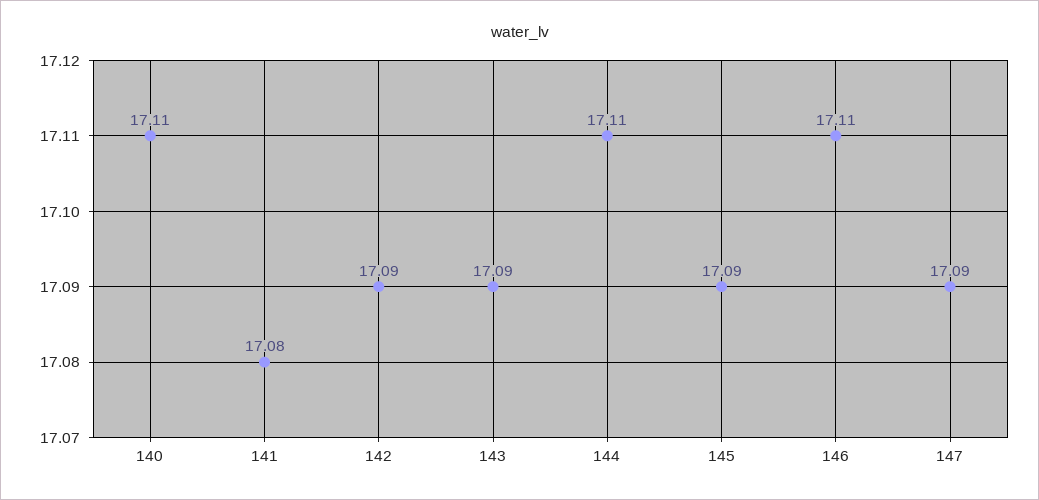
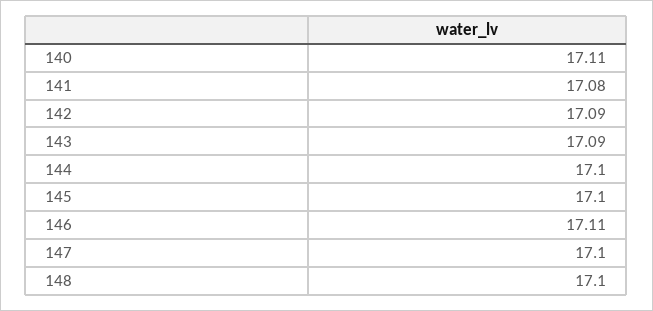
  {
    "140": 17.11,
    "141": 17.08,
    "142": 17.09,
    "143": 17.09,
-   "144": 17.11,
+   "144": 17.1,
-   "145": 17.09,
+   "145": 17.1,
    "146": 17.11,
-   "147": 17.09
+   "147": 17.1,
+   "148": 17.1
  }

